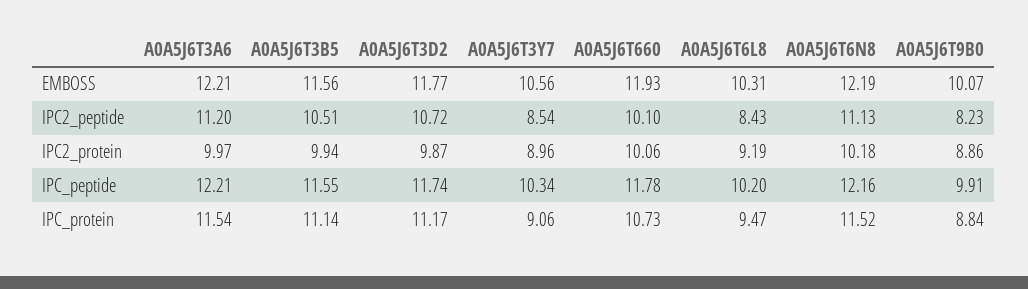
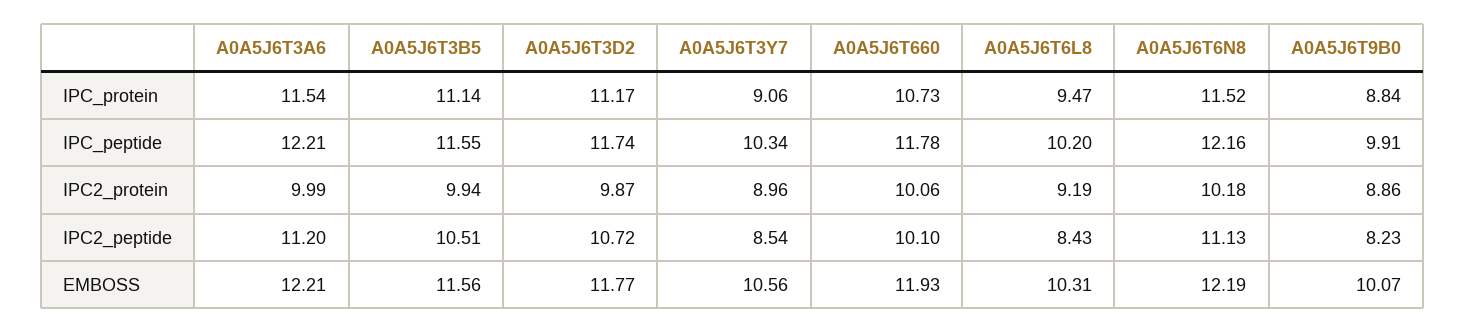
  {
    "A0A5J6T3A6": {
      "EMBOSS": 12.21,
      "IPC2_peptide": 11.2,
-     "IPC2_protein": 9.97,
+     "IPC2_protein": 9.99,
      "IPC_peptide": 12.21,
      "IPC_protein": 11.54
    },
    "A0A5J6T3B5": {
      "EMBOSS": 11.56,
      "IPC2_peptide": 10.51,
      "IPC2_protein": 9.94,
      "IPC_peptide": 11.55,
      "IPC_protein": 11.14
    },
    "A0A5J6T3D2": {
      "EMBOSS": 11.77,
      "IPC2_peptide": 10.72,
      "IPC2_protein": 9.87,
      "IPC_peptide": 11.74,
      "IPC_protein": 11.17
    },
    "A0A5J6T3Y7": {
      "EMBOSS": 10.56,
      "IPC2_peptide": 8.54,
      "IPC2_protein": 8.96,
      "IPC_peptide": 10.34,
      "IPC_protein": 9.06
    },
    "A0A5J6T660": {
      "EMBOSS": 11.93,
      "IPC2_peptide": 10.1,
      "IPC2_protein": 10.06,
      "IPC_peptide": 11.78,
      "IPC_protein": 10.73
    },
    "A0A5J6T6L8": {
      "EMBOSS": 10.31,
      "IPC2_peptide": 8.43,
      "IPC2_protein": 9.19,
      "IPC_peptide": 10.2,
      "IPC_protein": 9.47
    },
    "A0A5J6T6N8": {
      "EMBOSS": 12.19,
      "IPC2_peptide": 11.13,
      "IPC2_protein": 10.18,
      "IPC_peptide": 12.16,
      "IPC_protein": 11.52
    },
    "A0A5J6T9B0": {
      "EMBOSS": 10.07,
      "IPC2_peptide": 8.23,
      "IPC2_protein": 8.86,
      "IPC_peptide": 9.91,
      "IPC_protein": 8.84
    }
  }

